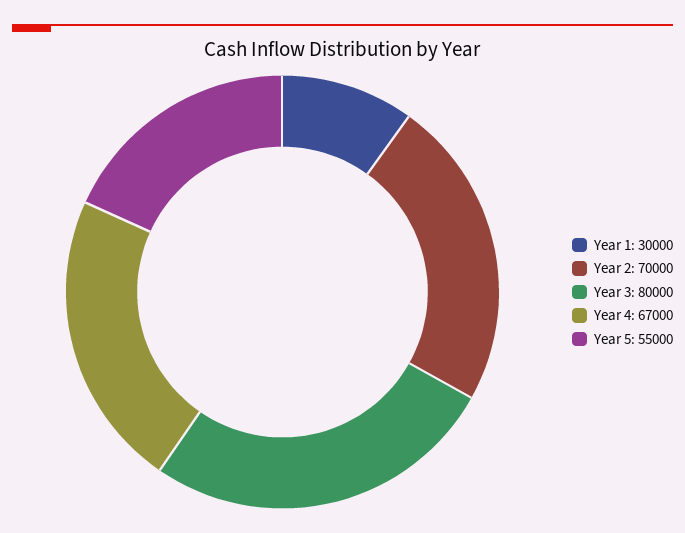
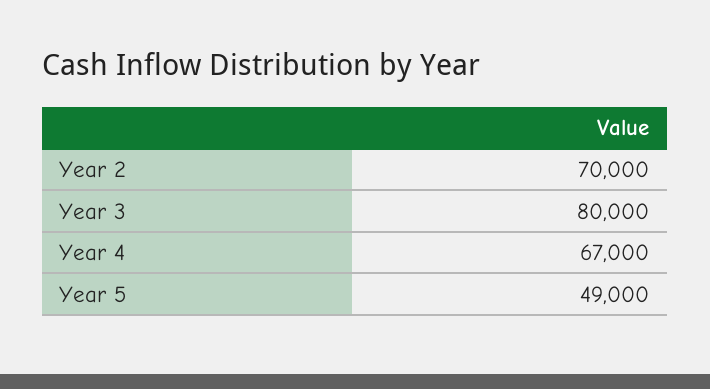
  {
-   "Year 1": 30000,
    "Year 2": 70000,
    "Year 3": 80000,
    "Year 4": 67000,
-   "Year 5": 55000
+   "Year 5": 49000
  }

